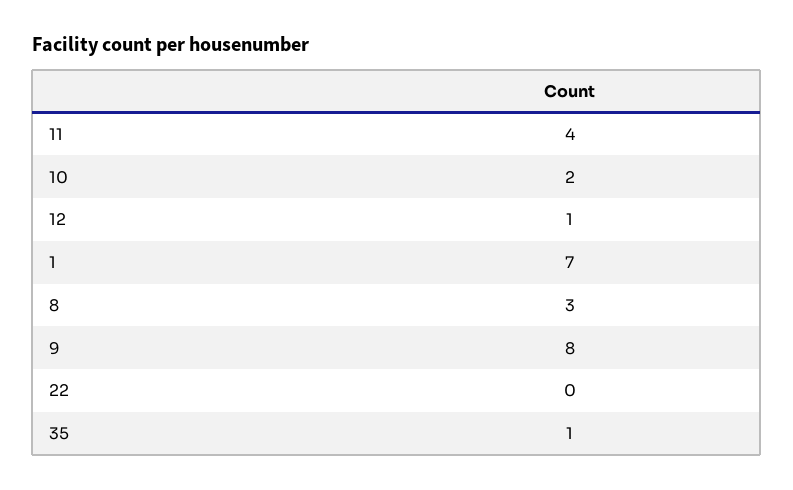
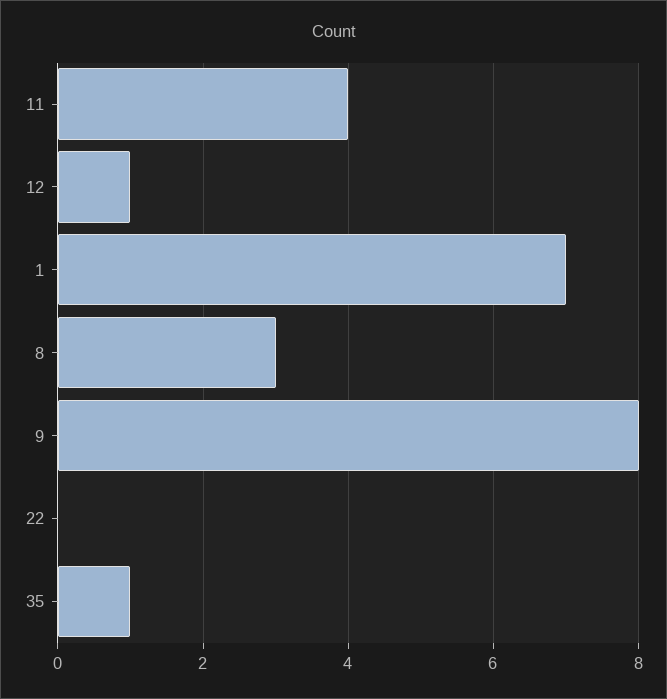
  {
    "11": 4,
-   "10": 2,
    "12": 1,
    "1": 7,
    "8": 3,
    "9": 8,
    "22": 0,
    "35": 1
  }

